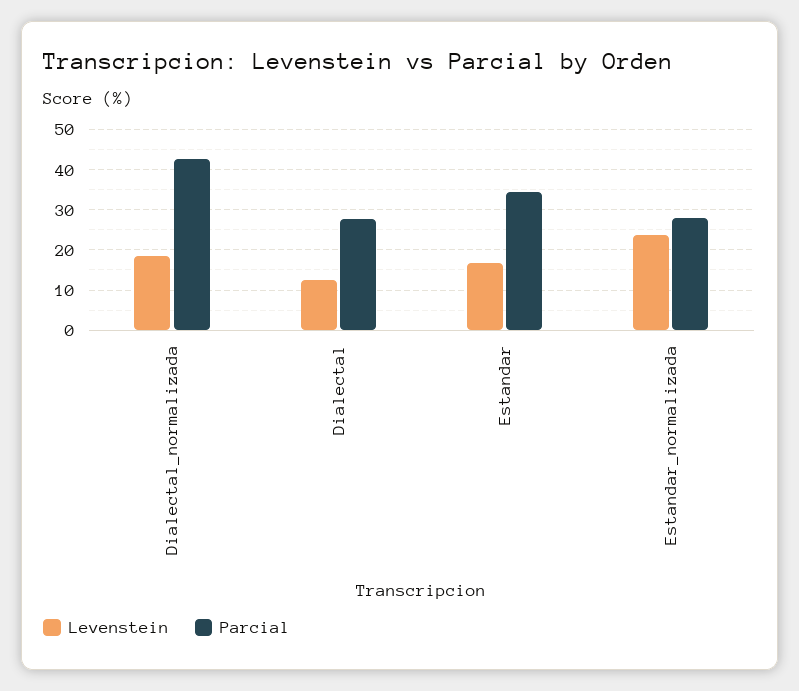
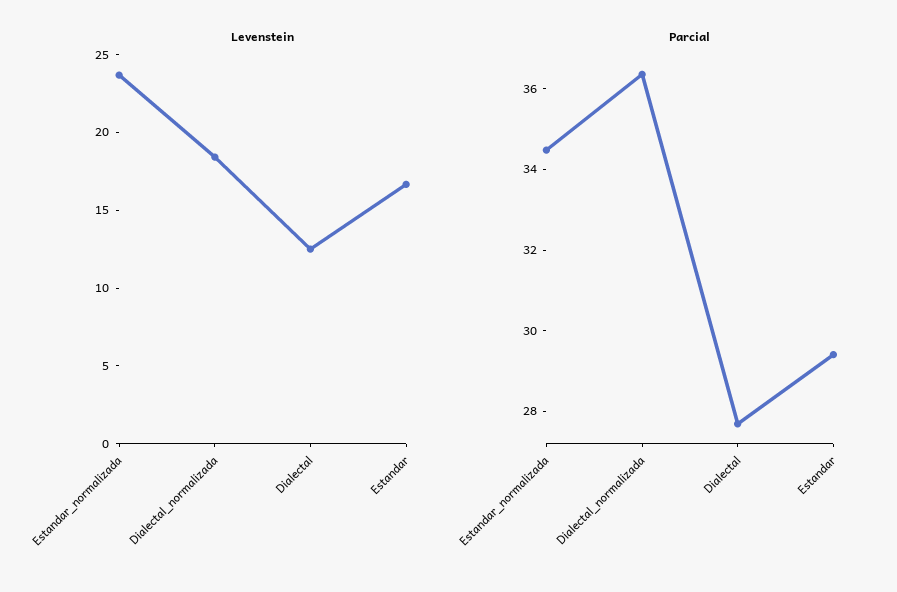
  {
    "Levenstein": {
      "Dialectal_normalizada": 18,
      "Dialectal": 13,
      "Estandar": 17,
      "Estandar_normalizada": 24
    },
    "Parcial": {
-     "Dialectal_normalizada": 42,
+     "Dialectal_normalizada": 36.5,
      "Dialectal": 27.5,
-     "Estandar": 34,
+     "Estandar": 29.5,
-     "Estandar_normalizada": 28
+     "Estandar_normalizada": 34.5
    }
  }

